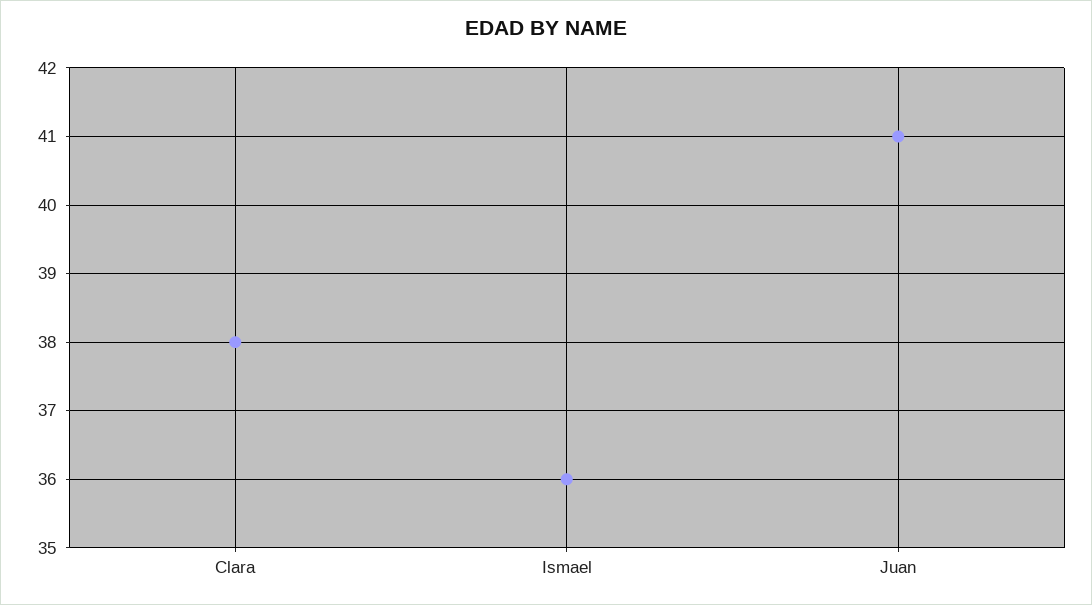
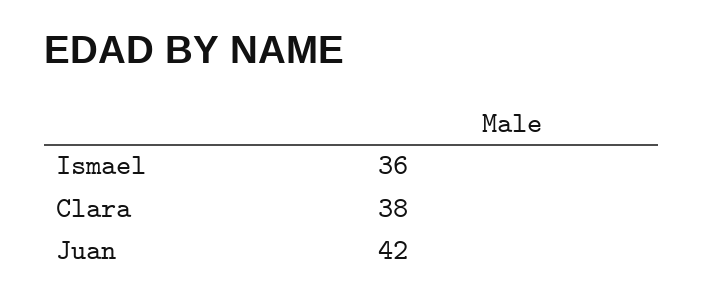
  {
    "Clara": 38,
    "Ismael": 36,
-   "Juan": 41
+   "Juan": 42
  }

